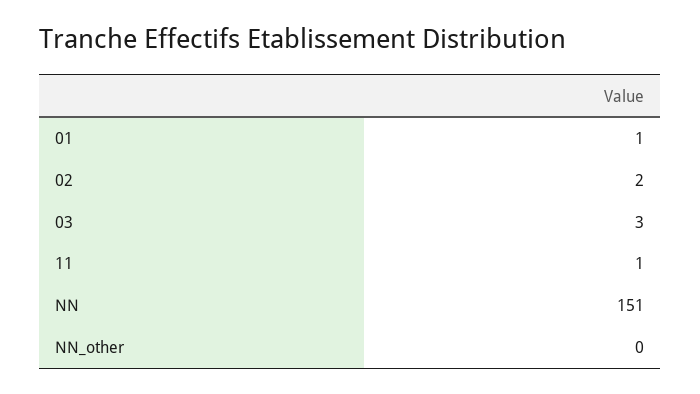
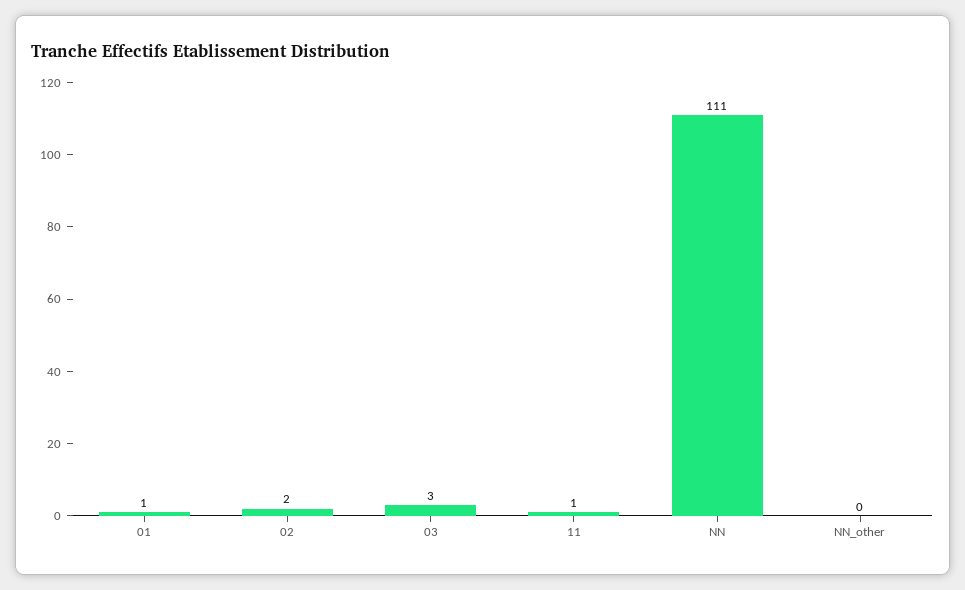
  {
    "01": 1,
    "02": 2,
    "03": 3,
    "11": 1,
-   "NN": 151,
+   "NN": 111,
    "NN_other": 0
  }

